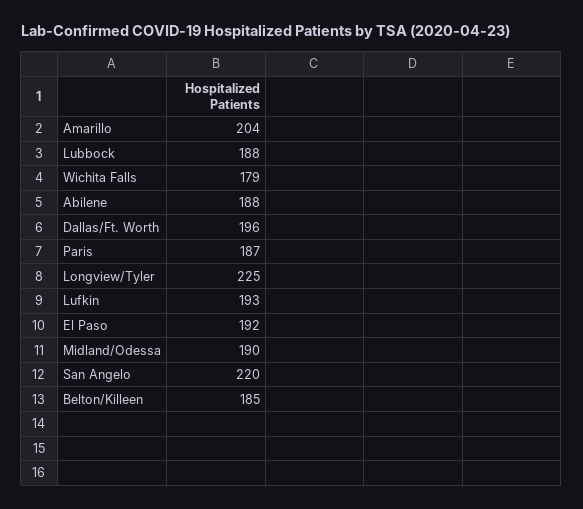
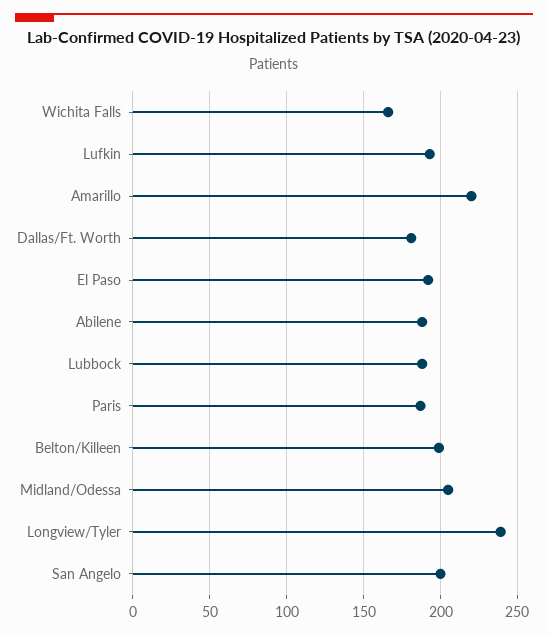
  {
-   "Amarillo": 204,
+   "Amarillo": 220,
    "Lubbock": 188,
-   "Wichita Falls": 179,
+   "Wichita Falls": 165,
    "Abilene": 188,
-   "Dallas/Ft. Worth": 196,
+   "Dallas/Ft. Worth": 180,
    "Paris": 187,
-   "Longview/Tyler": 225,
+   "Longview/Tyler": 240,
    "Lufkin": 193,
    "El Paso": 192,
-   "Midland/Odessa": 190,
+   "Midland/Odessa": 205,
-   "San Angelo": 220,
+   "San Angelo": 200,
-   "Belton/Killeen": 185
+   "Belton/Killeen": 200
  }

